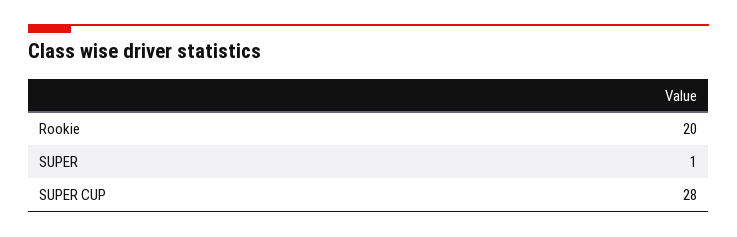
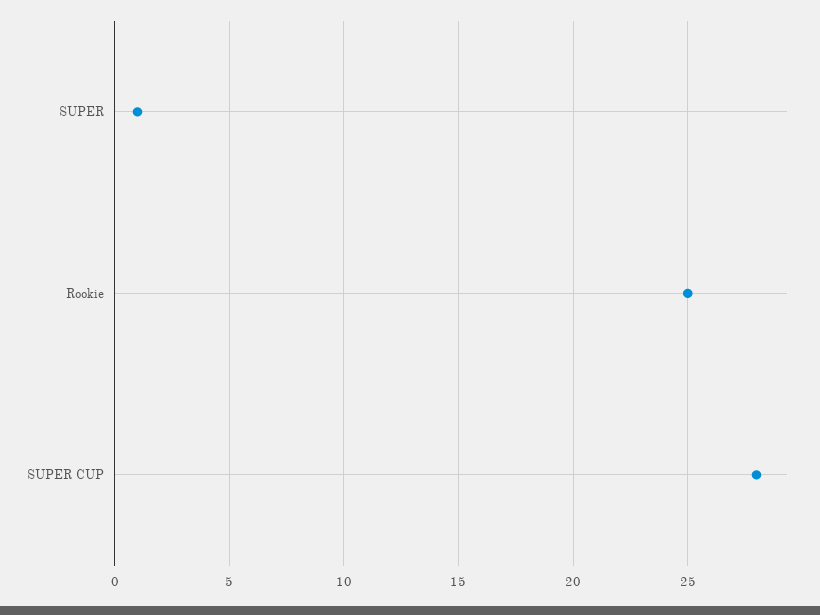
  {
-   "Rookie": 20,
+   "Rookie": 25,
    "SUPER": 1,
    "SUPER CUP": 28
  }

